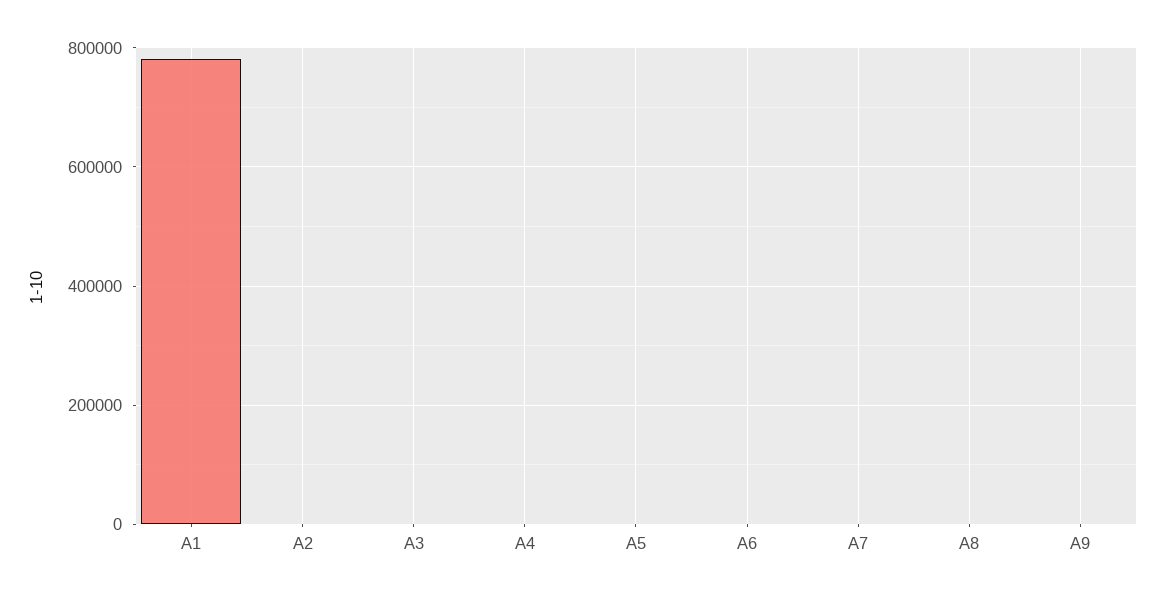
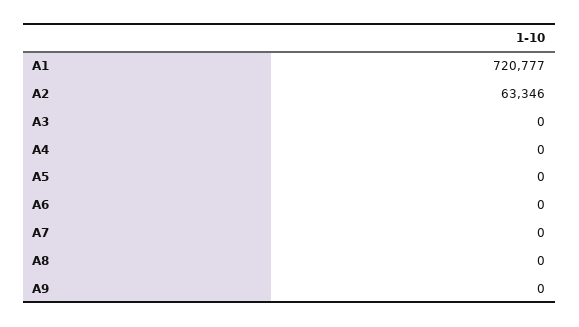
  {
-   "A1": 780000,
+   "A1": 720777,
-   "A2": 0,
+   "A2": 63346,
    "A3": 0,
    "A4": 0,
    "A5": 0,
    "A6": 0,
    "A7": 0,
    "A8": 0,
    "A9": 0
  }

